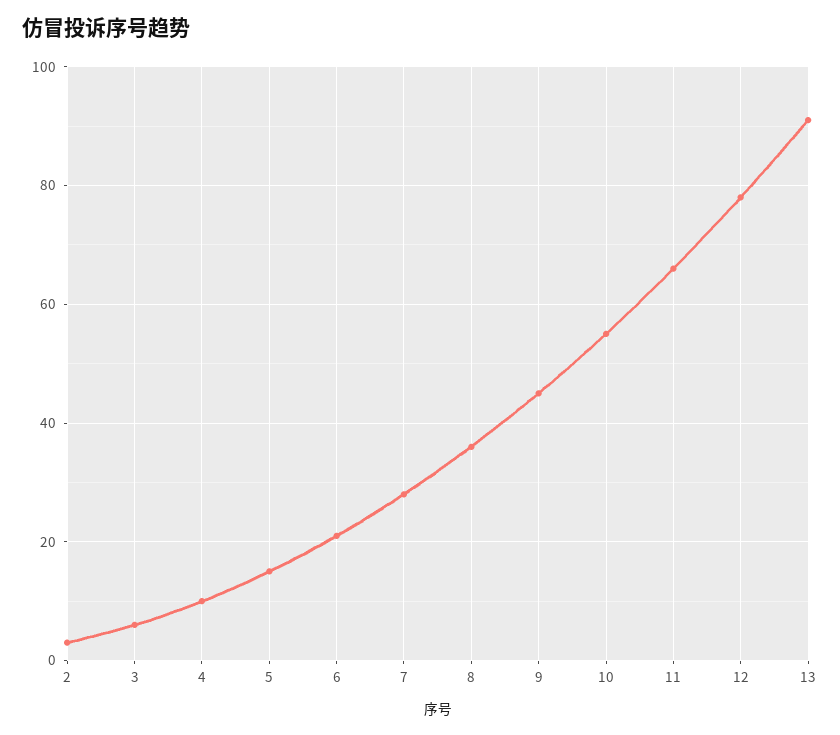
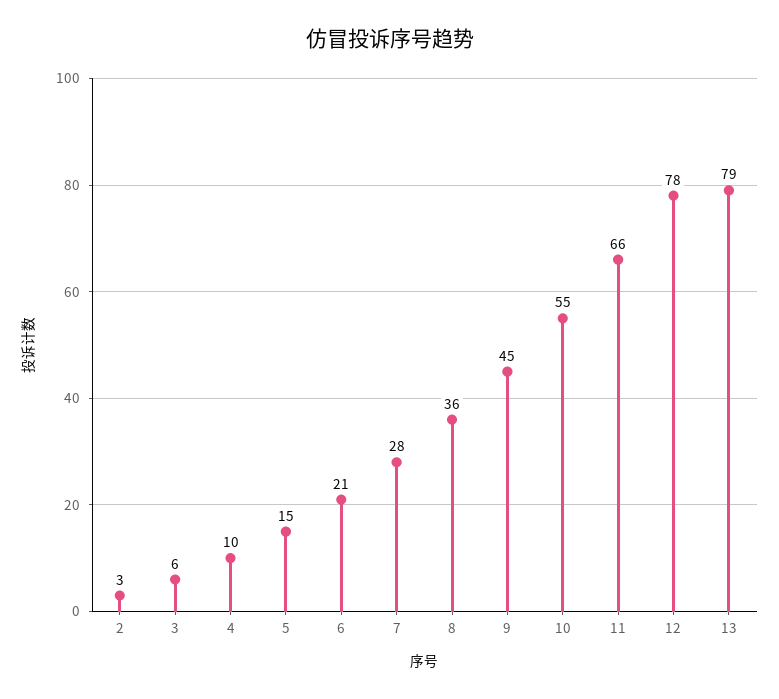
  {
    "2": 3,
    "3": 6,
    "4": 10,
    "5": 15,
    "6": 21,
    "7": 28,
    "8": 36,
    "9": 45,
    "10": 55,
    "11": 66,
    "12": 78,
-   "13": 90
+   "13": 79
  }

